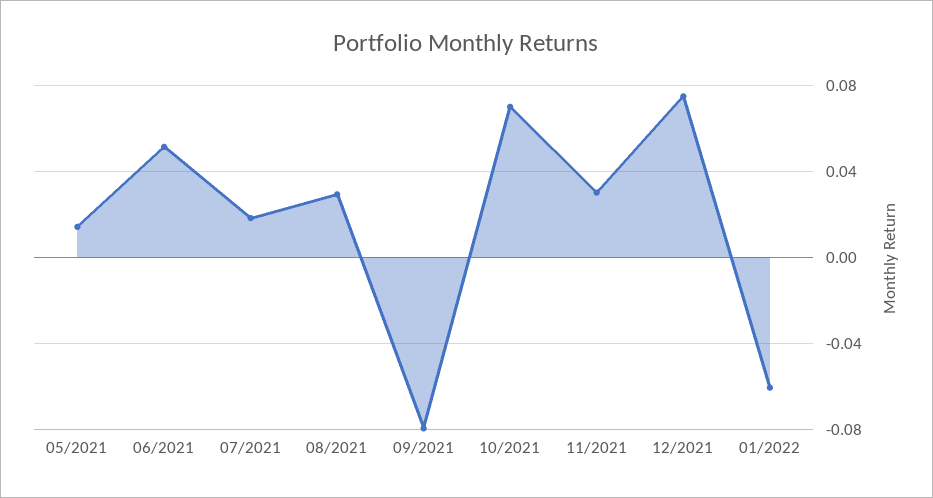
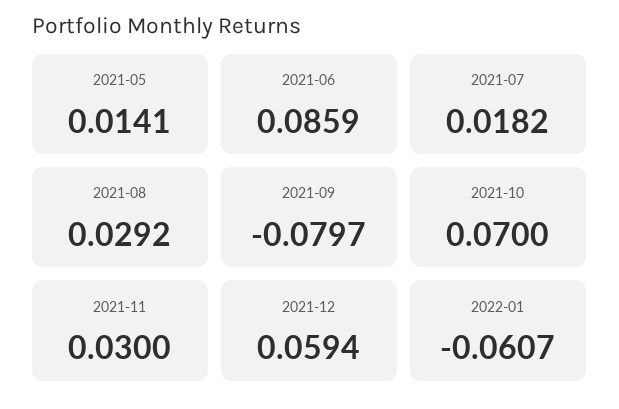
  {
    "05/2021": 0.0141,
-   "06/2021": 0.05,
+   "06/2021": 0.0859,
    "07/2021": 0.0182,
    "08/2021": 0.0292,
    "09/2021": -0.0797,
    "10/2021": 0.07,
    "11/2021": 0.03,
-   "12/2021": 0.075,
+   "12/2021": 0.0594,
    "01/2022": -0.0607
  }

